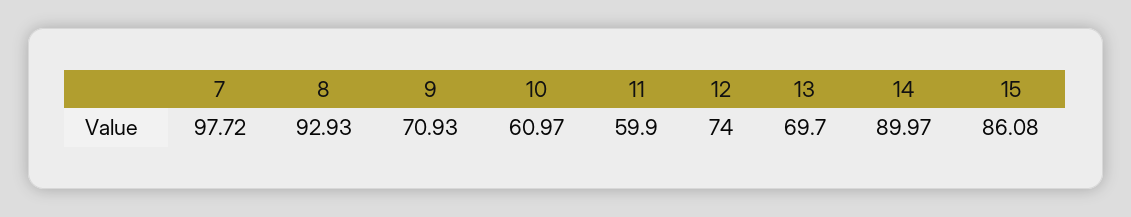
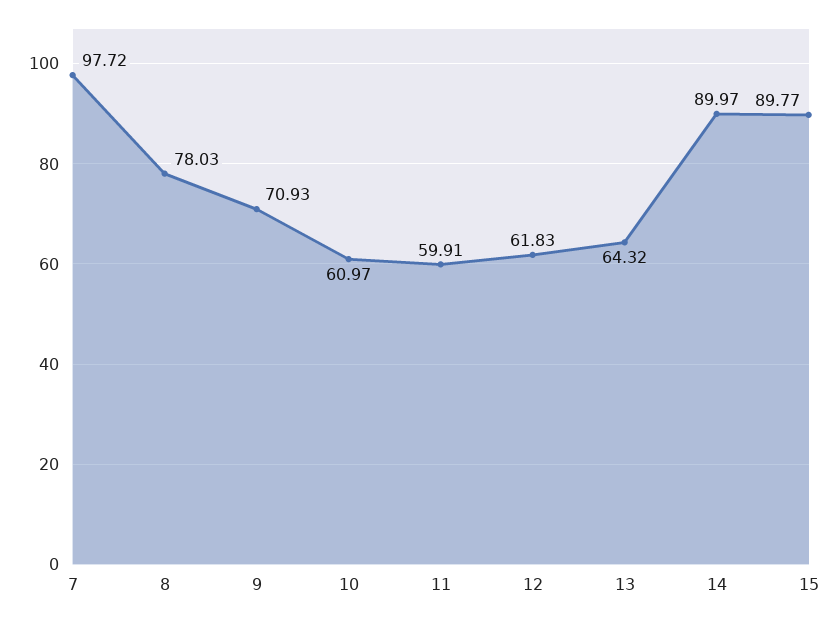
  {
    "7": 97.72,
-   "8": 92.93,
+   "8": 78.03,
    "9": 70.93,
    "10": 60.97,
-   "11": 59.9,
+   "11": 59.91,
-   "12": 74,
+   "12": 61.83,
-   "13": 69.7,
+   "13": 64.32,
    "14": 89.97,
-   "15": 86.08
+   "15": 89.77
  }

